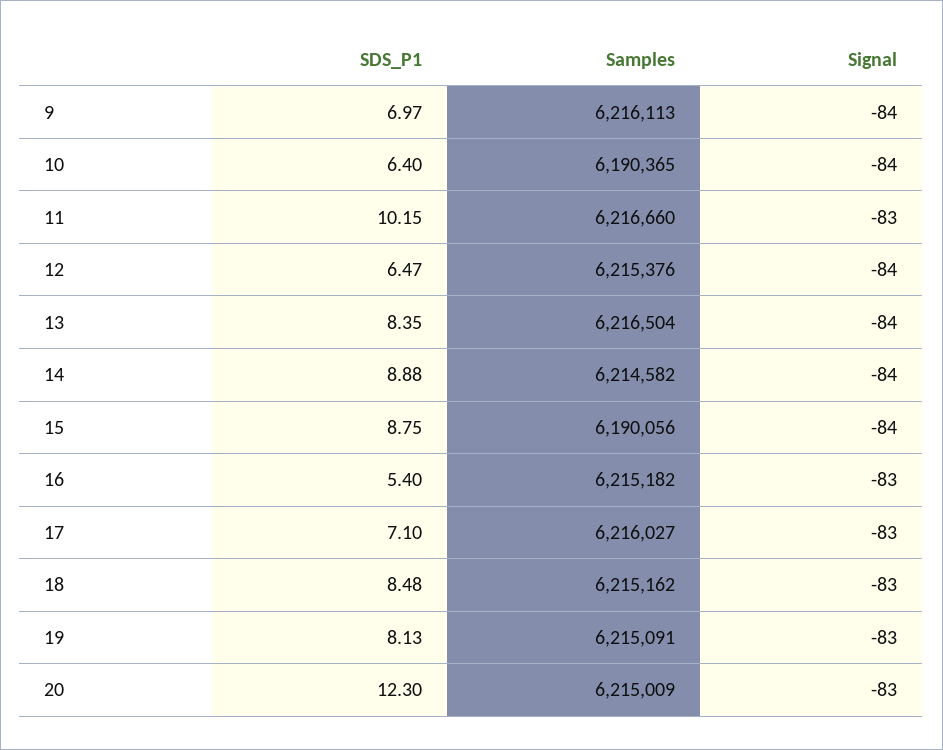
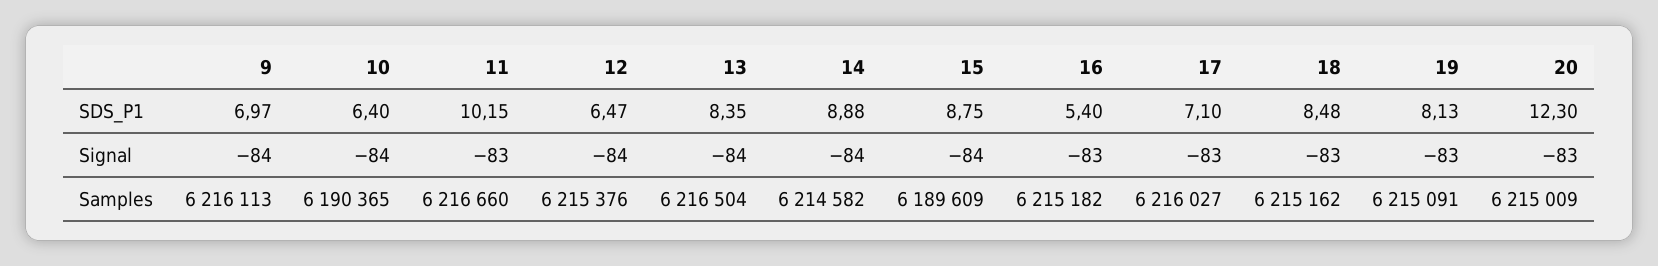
  {
    "SDS_P1": {
      "9": 6.97,
      "10": 6.4,
      "11": 10.15,
      "12": 6.47,
      "13": 8.35,
      "14": 8.88,
      "15": 8.75,
      "16": 5.4,
      "17": 7.1,
      "18": 8.48,
      "19": 8.13,
      "20": 12.3
    },
    "Samples": {
      "9": 6216113,
      "10": 6190365,
      "11": 6216660,
      "12": 6215376,
      "13": 6216504,
      "14": 6214582,
-     "15": 6190056,
+     "15": 6189609,
      "16": 6215182,
      "17": 6216027,
      "18": 6215162,
      "19": 6215091,
      "20": 6215009
    },
    "Signal": {
      "9": -84,
      "10": -84,
      "11": -83,
      "12": -84,
      "13": -84,
      "14": -84,
      "15": -84,
      "16": -83,
      "17": -83,
      "18": -83,
      "19": -83,
      "20": -83
    }
  }

